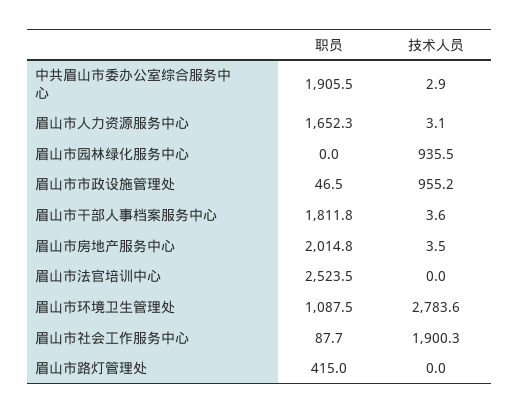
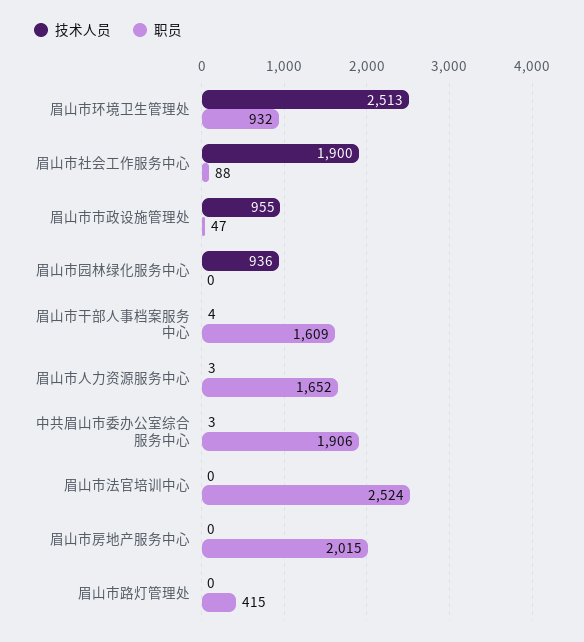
  {
    "职员": {
      "中共眉山市委办公室综合服务中心": 1905.5,
      "眉山市人力资源服务中心": 1652.3,
      "眉山市园林绿化服务中心": 0,
      "眉山市市政设施管理处": 46.5,
-     "眉山市干部人事档案服务中心": 1811.8,
+     "眉山市干部人事档案服务中心": 1609,
      "眉山市房地产服务中心": 2014.8,
      "眉山市法官培训中心": 2523.5,
-     "眉山市环境卫生管理处": 1087.5,
+     "眉山市环境卫生管理处": 932,
      "眉山市社会工作服务中心": 87.7,
      "眉山市路灯管理处": 415
    },
    "技术人员": {
      "中共眉山市委办公室综合服务中心": 2.9,
      "眉山市人力资源服务中心": 3.1,
      "眉山市园林绿化服务中心": 935.5,
      "眉山市市政设施管理处": 955.2,
      "眉山市干部人事档案服务中心": 3.6,
-     "眉山市房地产服务中心": 3.5,
+     "眉山市房地产服务中心": 0,
      "眉山市法官培训中心": 0,
-     "眉山市环境卫生管理处": 2783.6,
+     "眉山市环境卫生管理处": 2513,
      "眉山市社会工作服务中心": 1900.3,
      "眉山市路灯管理处": 0
    }
  }

